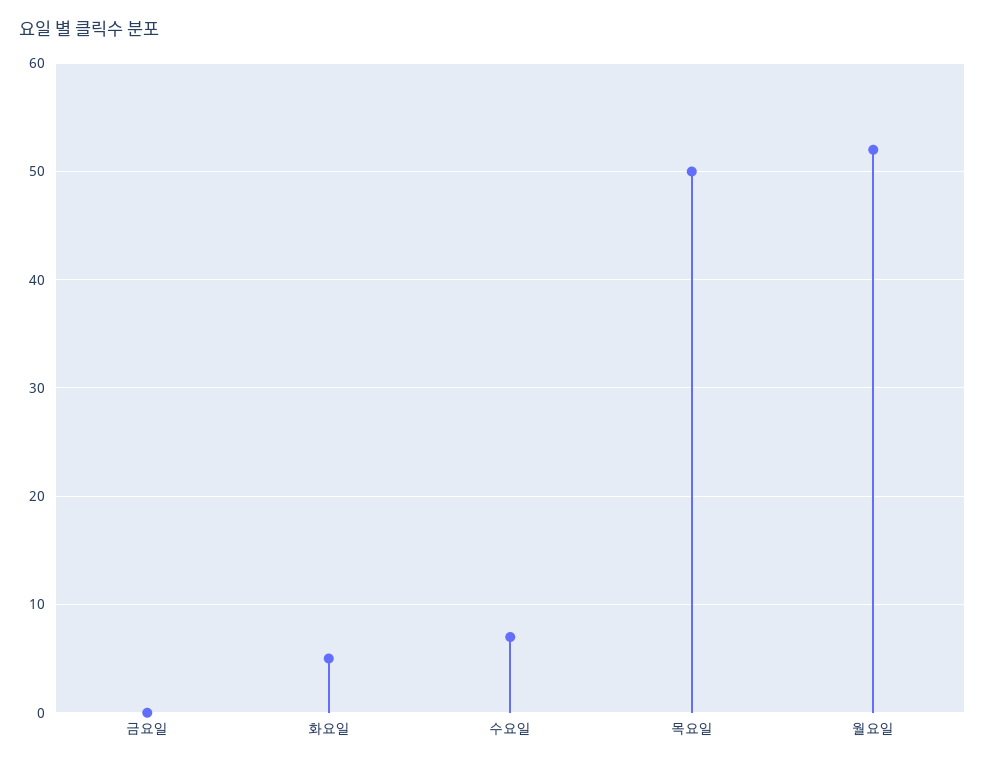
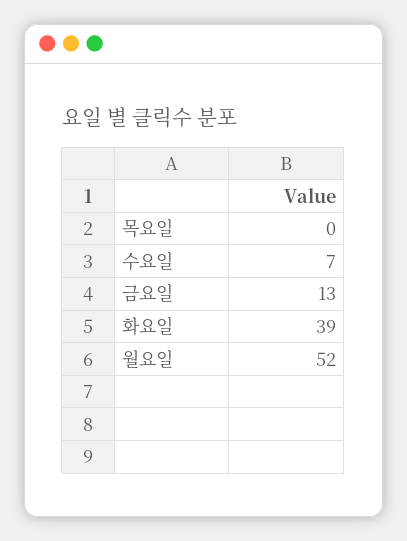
  {
-   "금요일": 0,
+   "금요일": 13,
-   "화요일": 5,
+   "화요일": 39,
    "수요일": 7,
-   "목요일": 50,
+   "목요일": 0,
    "월요일": 52
  }

